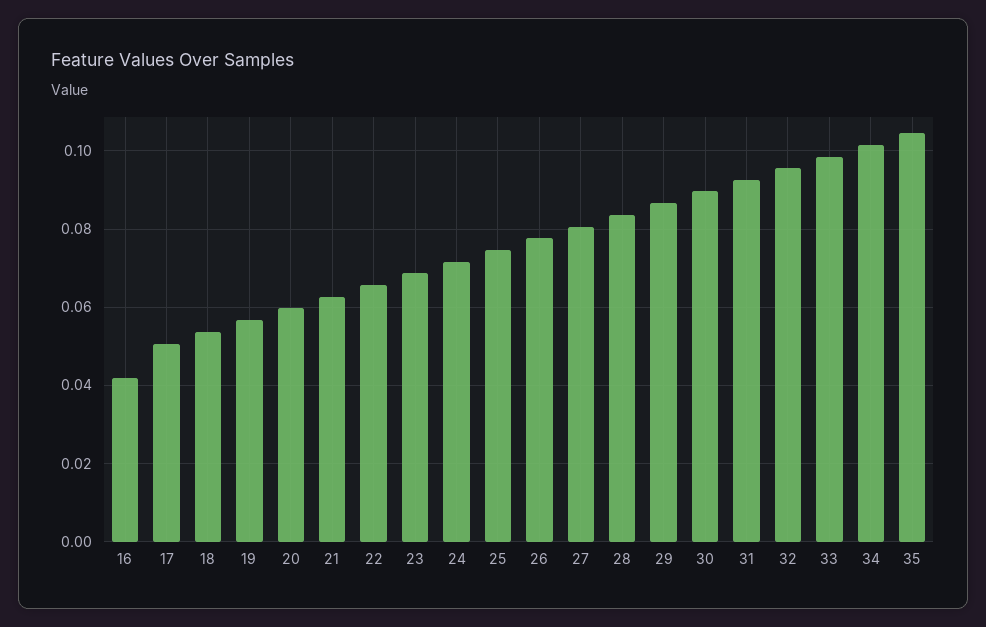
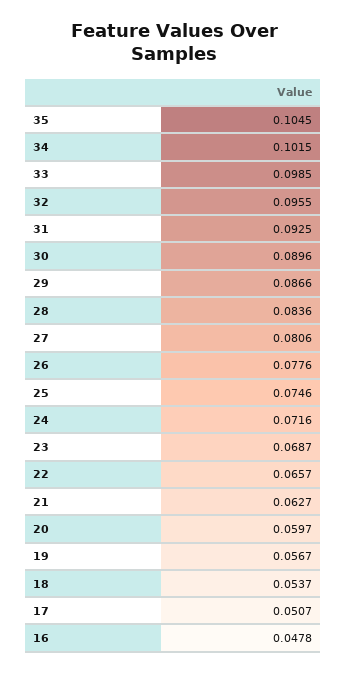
  {
-   "16": 0.042,
+   "16": 0.0478,
    "17": 0.0507,
    "18": 0.0537,
    "19": 0.0567,
    "20": 0.0597,
    "21": 0.0627,
    "22": 0.0657,
    "23": 0.0687,
    "24": 0.0716,
    "25": 0.0746,
    "26": 0.0776,
    "27": 0.0806,
    "28": 0.0836,
    "29": 0.0866,
    "30": 0.0896,
    "31": 0.0925,
    "32": 0.0955,
    "33": 0.0985,
    "34": 0.1015,
    "35": 0.1045
  }

